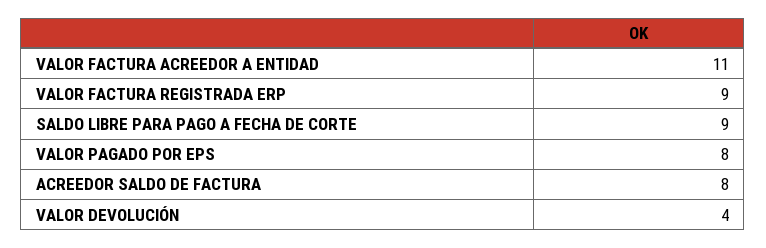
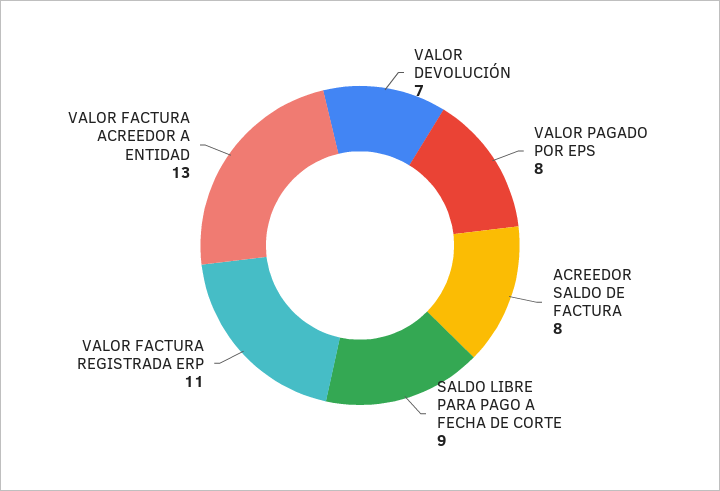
  {
-   "VALOR FACTURA ACREEDOR A ENTIDAD": 11,
+   "VALOR FACTURA ACREEDOR A ENTIDAD": 13,
-   "VALOR FACTURA REGISTRADA ERP": 9,
+   "VALOR FACTURA REGISTRADA ERP": 11,
    "SALDO LIBRE PARA PAGO A FECHA DE CORTE": 9,
    "VALOR PAGADO POR EPS": 8,
    "ACREEDOR SALDO DE FACTURA": 8,
-   "VALOR DEVOLUCIÓN": 4
+   "VALOR DEVOLUCIÓN": 7
  }

